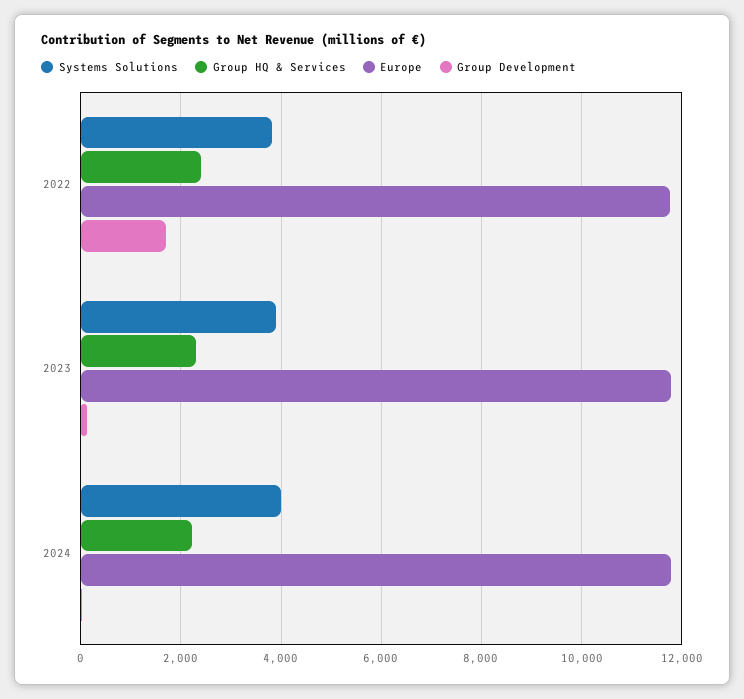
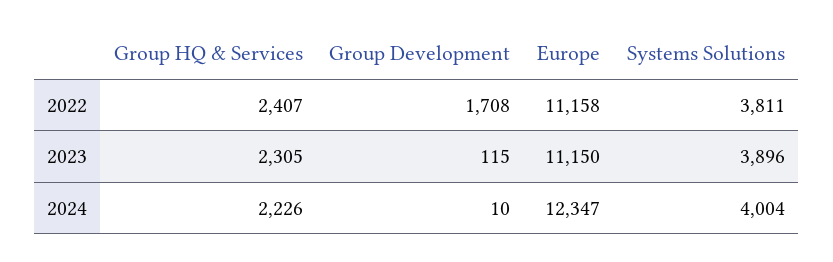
  {
    "Systems Solutions": {
      "2022": 3811,
      "2023": 3896,
      "2024": 4004
    },
    "Group HQ & Services": {
      "2022": 2407,
      "2023": 2305,
      "2024": 2226
    },
    "Europe": {
-     "2022": 11800,
+     "2022": 11158,
-     "2023": 11800,
+     "2023": 11150,
-     "2024": 11800
+     "2024": 12347
    },
    "Group Development": {
      "2022": 1708,
      "2023": 115,
      "2024": 10
    }
  }

